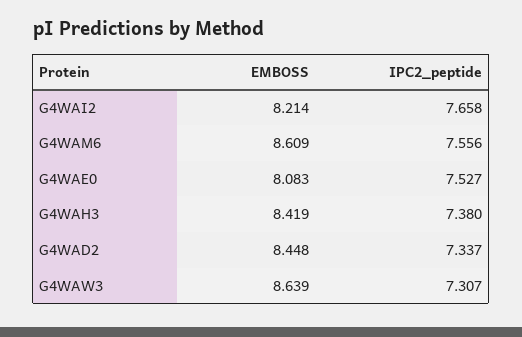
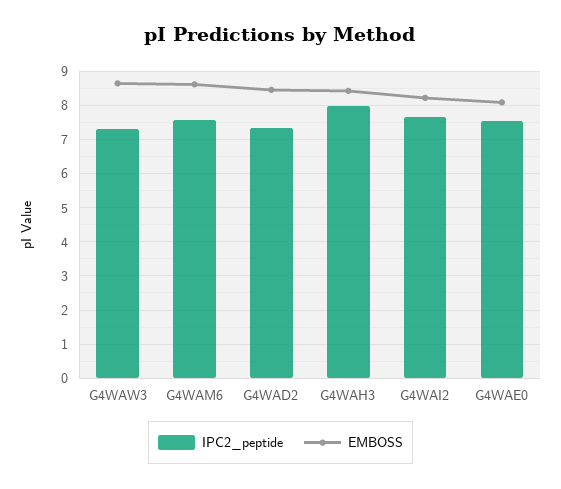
  {
    "EMBOSS": {
      "G4WAI2": 8.214,
      "G4WAM6": 8.609,
      "G4WAE0": 8.083,
      "G4WAH3": 8.419,
      "G4WAD2": 8.448,
      "G4WAW3": 8.639
    },
    "IPC2_peptide": {
      "G4WAI2": 7.658,
      "G4WAM6": 7.556,
      "G4WAE0": 7.527,
-     "G4WAH3": 7.38,
+     "G4WAH3": 8,
      "G4WAD2": 7.337,
      "G4WAW3": 7.307
    }
  }

